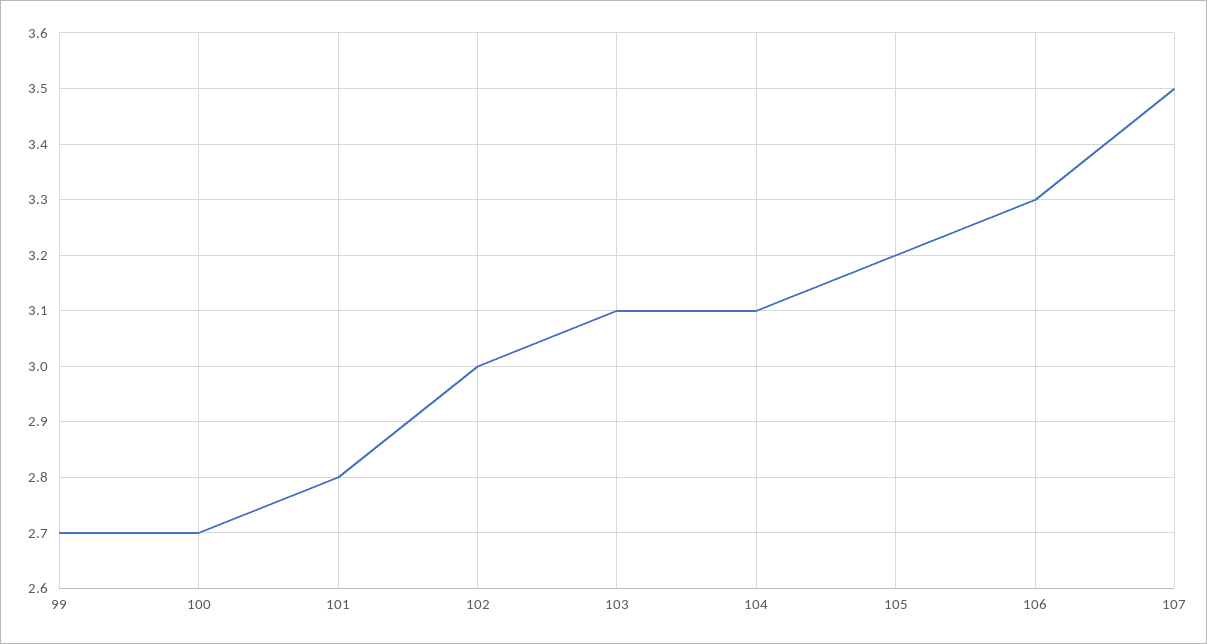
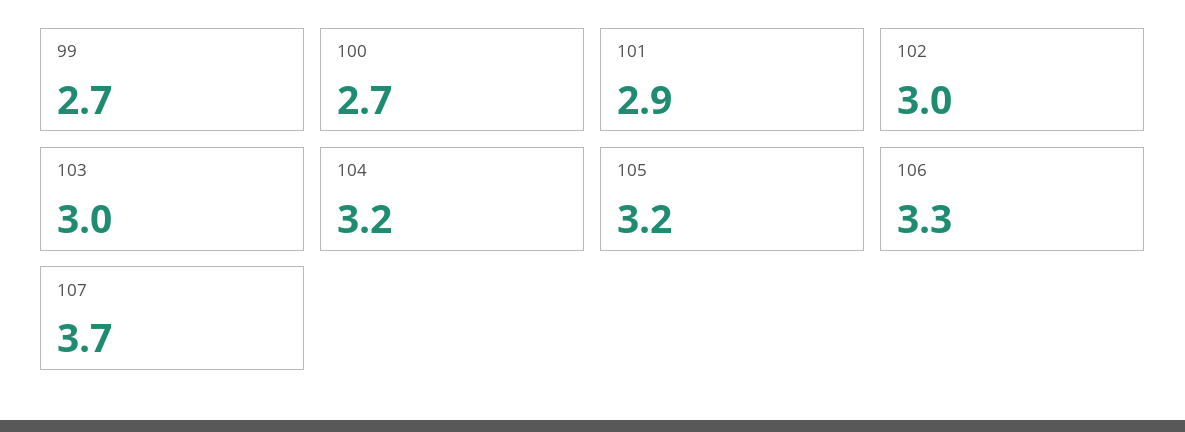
  {
    "99": 2.7,
    "100": 2.7,
-   "101": 2.8,
+   "101": 2.9,
    "102": 3,
-   "103": 3.1,
+   "103": 3,
-   "104": 3.1,
+   "104": 3.2,
    "105": 3.2,
    "106": 3.3,
-   "107": 3.5
+   "107": 3.7
  }

